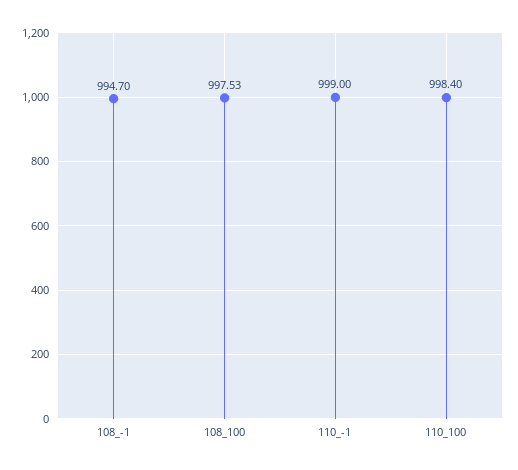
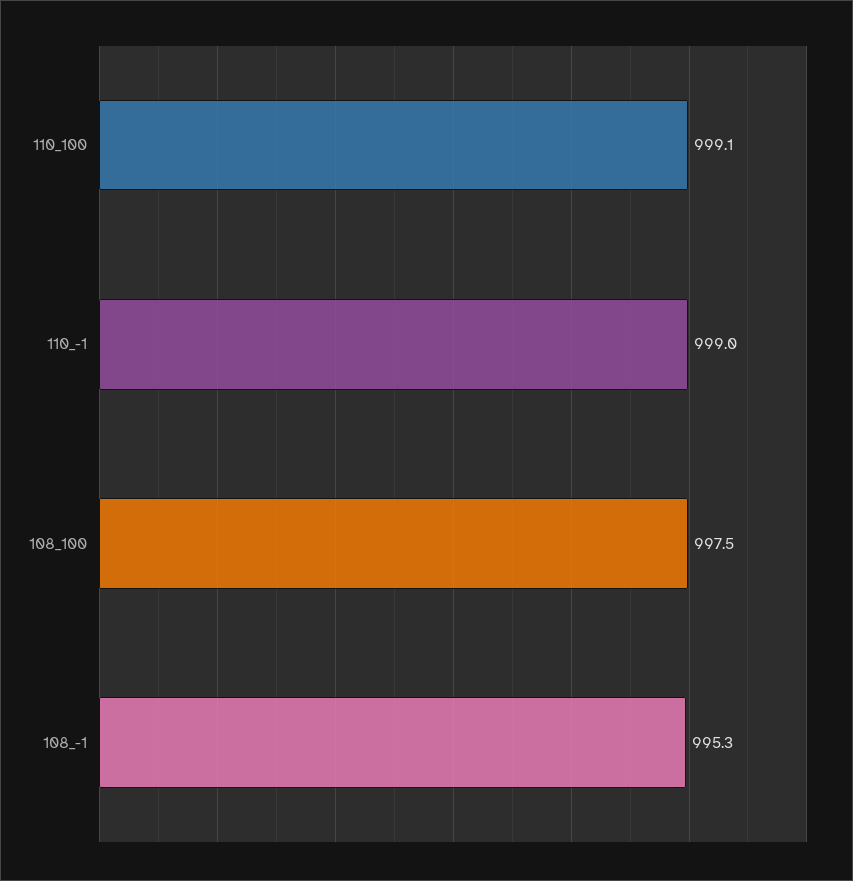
  {
-   "108_-1": 994.7,
+   "108_-1": 995.3,
    "108_100": 997.53,
    "110_-1": 999,
-   "110_100": 998.4
+   "110_100": 999.1
  }

